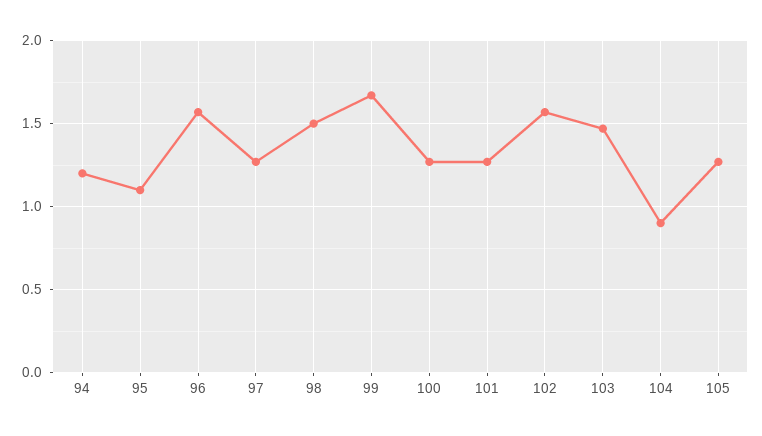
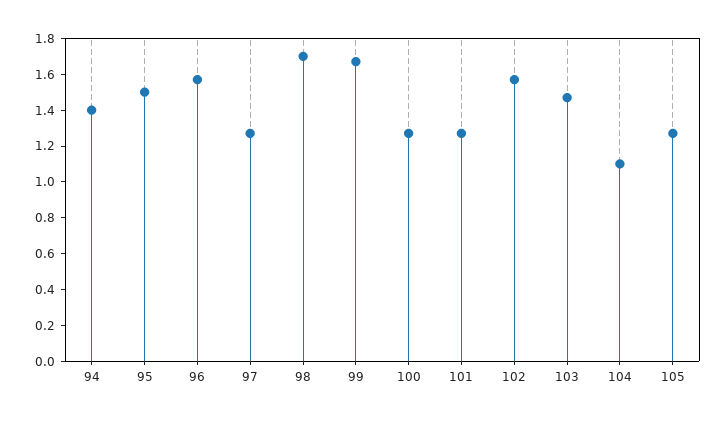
  {
-   "94": 1.2,
+   "94": 1.4,
-   "95": 1.1,
+   "95": 1.5,
    "96": 1.55,
    "97": 1.25,
-   "98": 1.5,
+   "98": 1.7,
    "99": 1.65,
    "100": 1.25,
    "101": 1.25,
    "102": 1.55,
    "103": 1.45,
-   "104": 0.9,
+   "104": 1.1,
    "105": 1.25
  }

